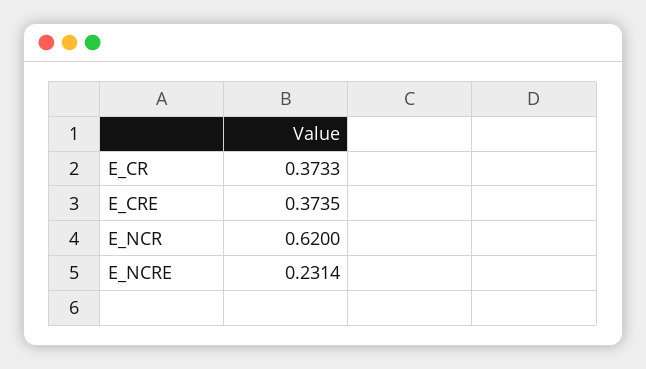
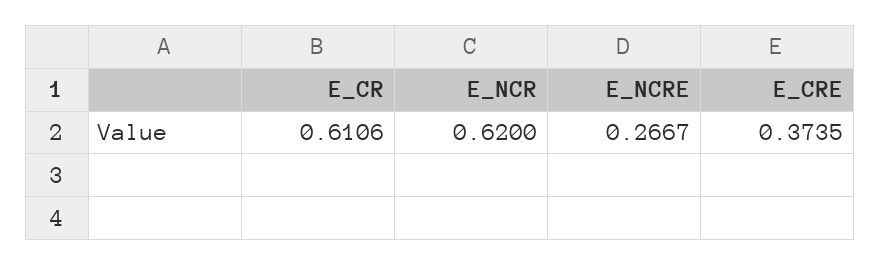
  {
-   "E_CR": 0.3733,
+   "E_CR": 0.6106,
    "E_CRE": 0.3735,
    "E_NCR": 0.62,
-   "E_NCRE": 0.2314
+   "E_NCRE": 0.2667
  }

